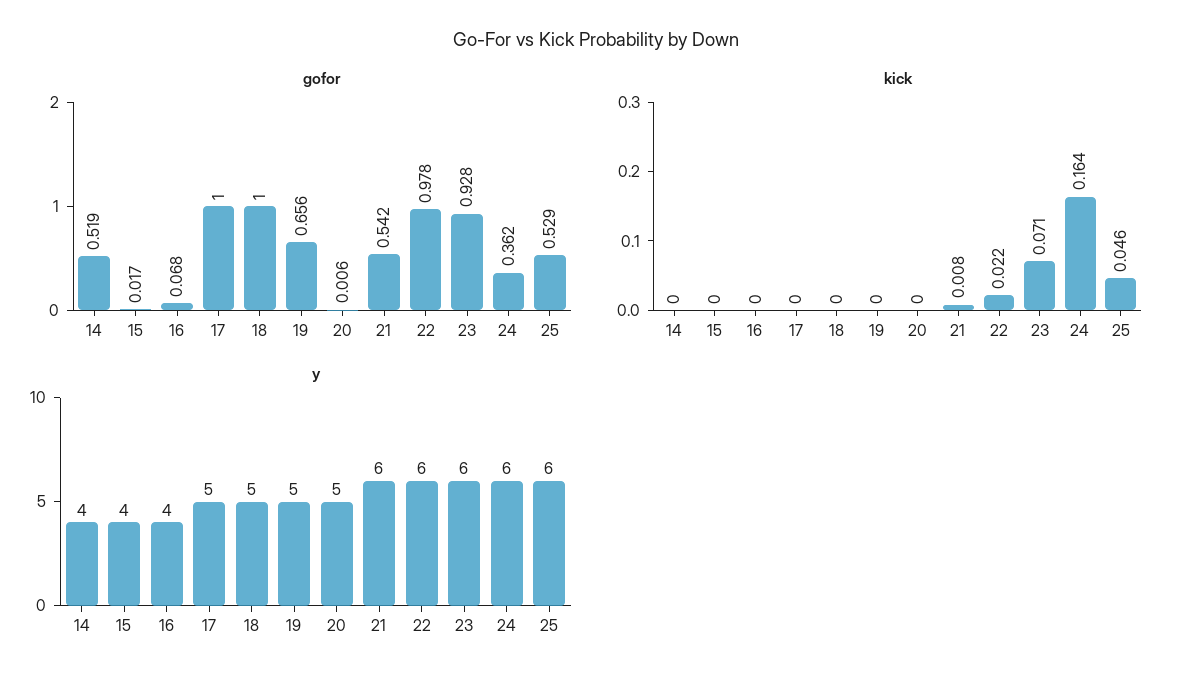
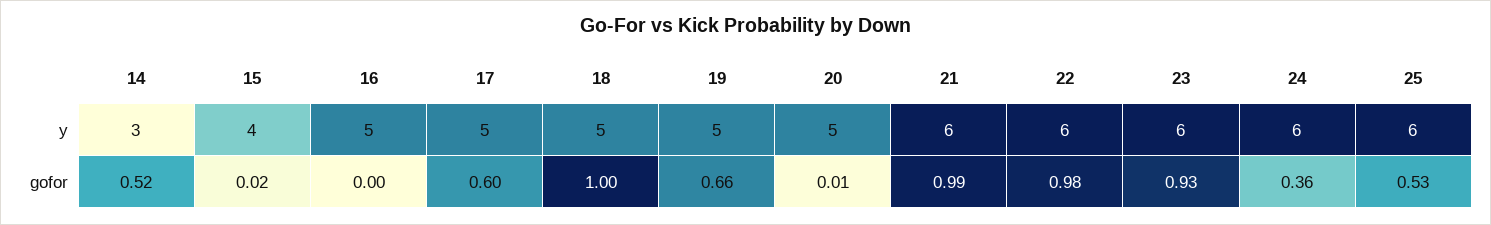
  {
    "gofor": {
      "14": 0.519,
      "15": 0.017,
-     "16": 0.068,
+     "16": 0,
-     "17": 1,
+     "17": 0.6,
      "18": 1,
      "19": 0.656,
      "20": 0.006,
-     "21": 0.542,
+     "21": 0.99,
      "22": 0.978,
      "23": 0.928,
      "24": 0.362,
      "25": 0.529
    },
-   "kick": {
-     "14": 0,
-     "15": 0,
-     "16": 0,
-     "17": 0,
-     "18": 0,
-     "19": 0,
-     "20": 0,
-     "21": 0.008,
-     "22": 0.022,
-     "23": 0.071,
-     "24": 0.164,
-     "25": 0.046
-   },
    "y": {
-     "14": 4,
+     "14": 3,
      "15": 4,
-     "16": 4,
+     "16": 5,
      "17": 5,
      "18": 5,
      "19": 5,
      "20": 5,
      "21": 6,
      "22": 6,
      "23": 6,
      "24": 6,
      "25": 6
    }
  }

